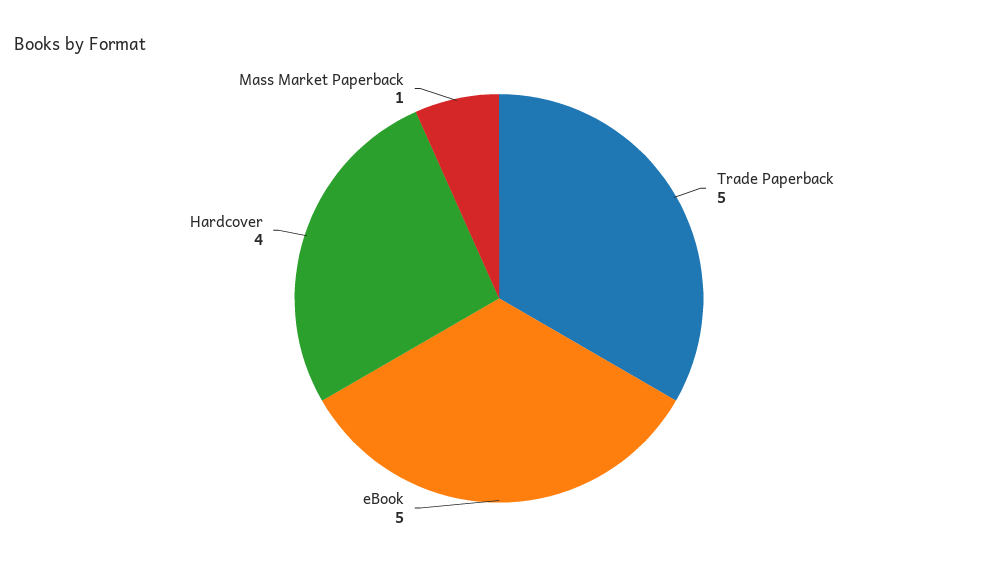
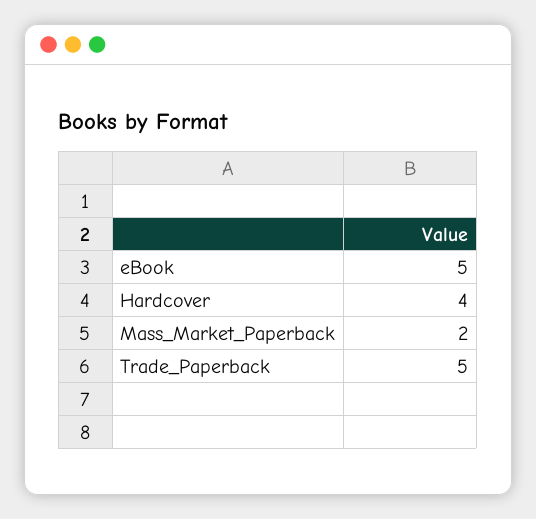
  {
    "Trade Paperback": 5,
    "eBook": 5,
    "Hardcover": 4,
-   "Mass Market Paperback": 1
+   "Mass Market Paperback": 2
  }

